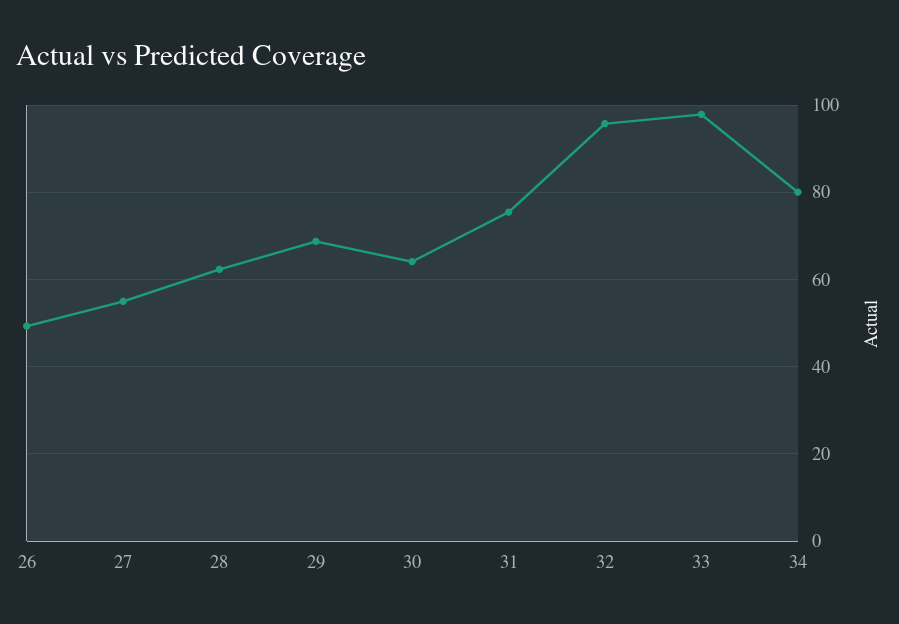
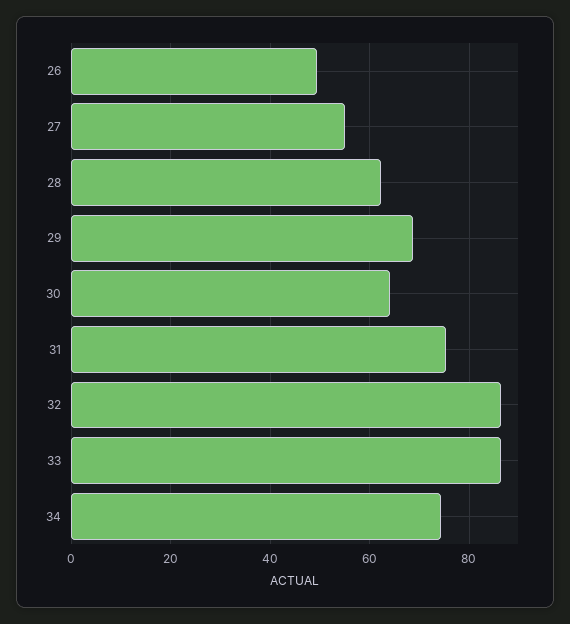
  {
    "26": 50,
    "27": 56,
    "28": 62,
    "29": 68,
    "30": 64,
    "31": 76,
-   "32": 96,
+   "32": 86,
-   "33": 98,
+   "33": 86,
-   "34": 80
+   "34": 74
  }

